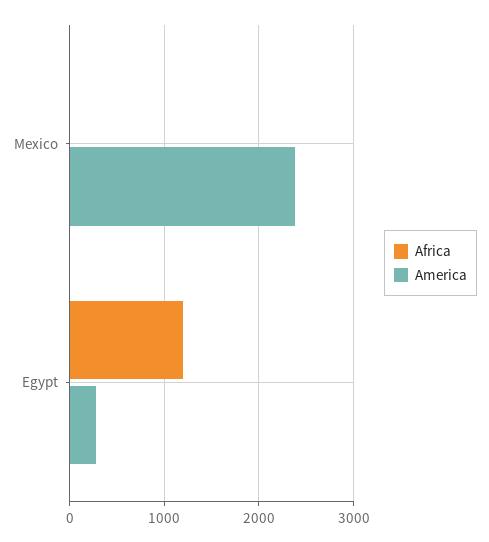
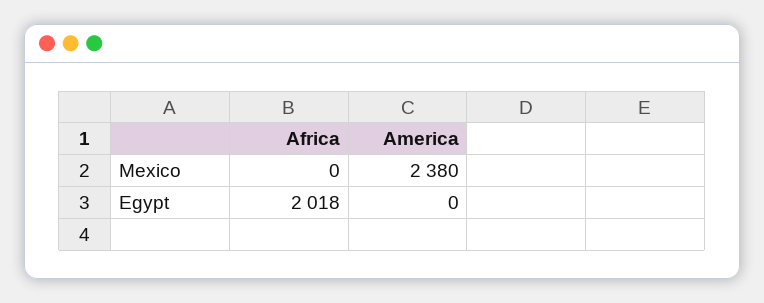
  {
    "Africa": {
      "Mexico": 0,
-     "Egypt": 1200
+     "Egypt": 2018
    },
    "America": {
      "Mexico": 2380,
-     "Egypt": 300
+     "Egypt": 0
    }
  }

